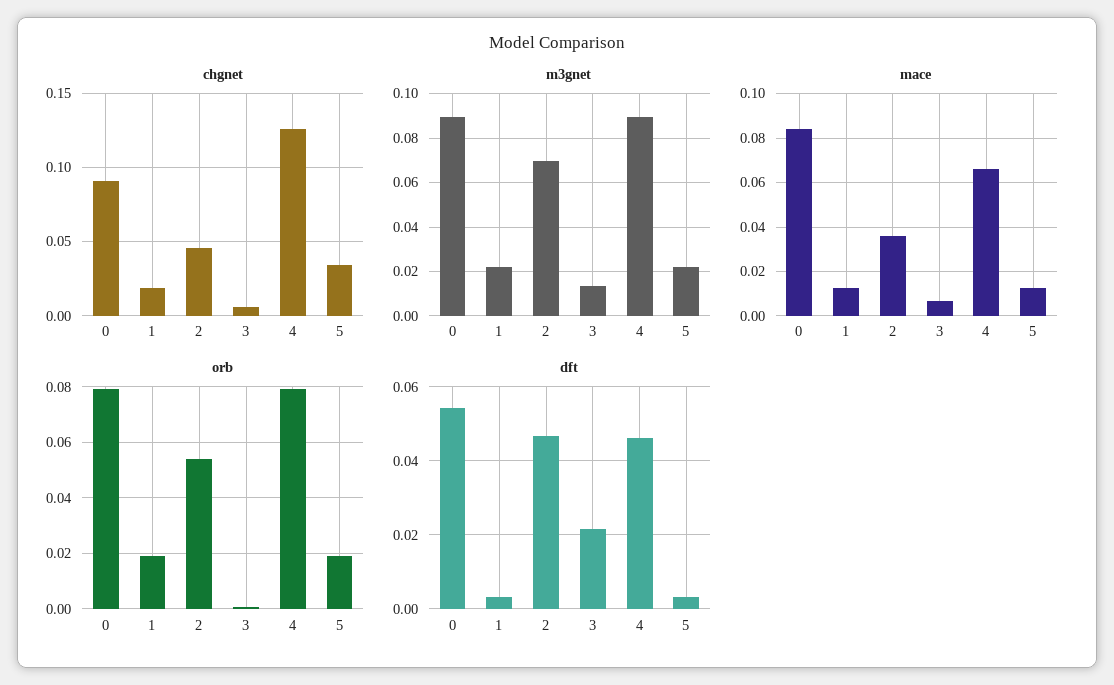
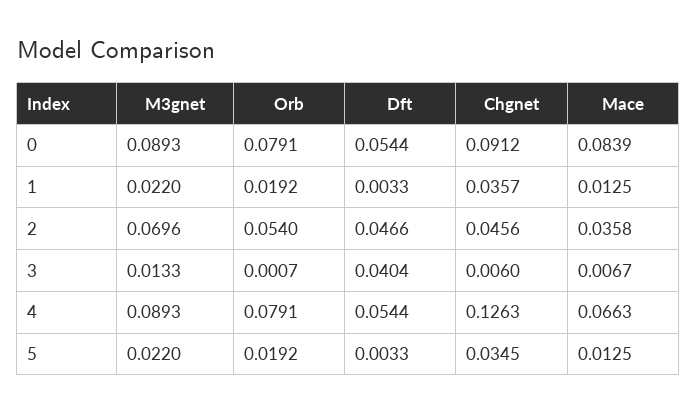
  {
    "chgnet": {
      "0": 0.0912,
-     "1": 0.02,
+     "1": 0.0357,
      "2": 0.0456,
      "3": 0.006,
      "4": 0.1263,
      "5": 0.0345
    },
    "m3gnet": {
      "0": 0.0893,
      "1": 0.022,
      "2": 0.0696,
      "3": 0.0133,
      "4": 0.0893,
      "5": 0.022
    },
    "mace": {
      "0": 0.0839,
      "1": 0.0125,
      "2": 0.0358,
      "3": 0.0067,
      "4": 0.0663,
      "5": 0.0125
    },
    "orb": {
      "0": 0.0791,
      "1": 0.0192,
      "2": 0.054,
      "3": 0.0007,
      "4": 0.0791,
      "5": 0.0192
    },
    "dft": {
      "0": 0.0544,
      "1": 0.0033,
      "2": 0.0466,
-     "3": 0.022,
+     "3": 0.0404,
-     "4": 0.046,
+     "4": 0.0544,
      "5": 0.0033
    }
  }

